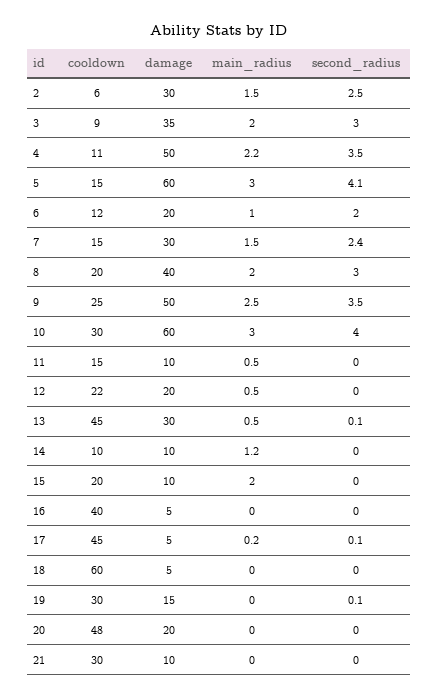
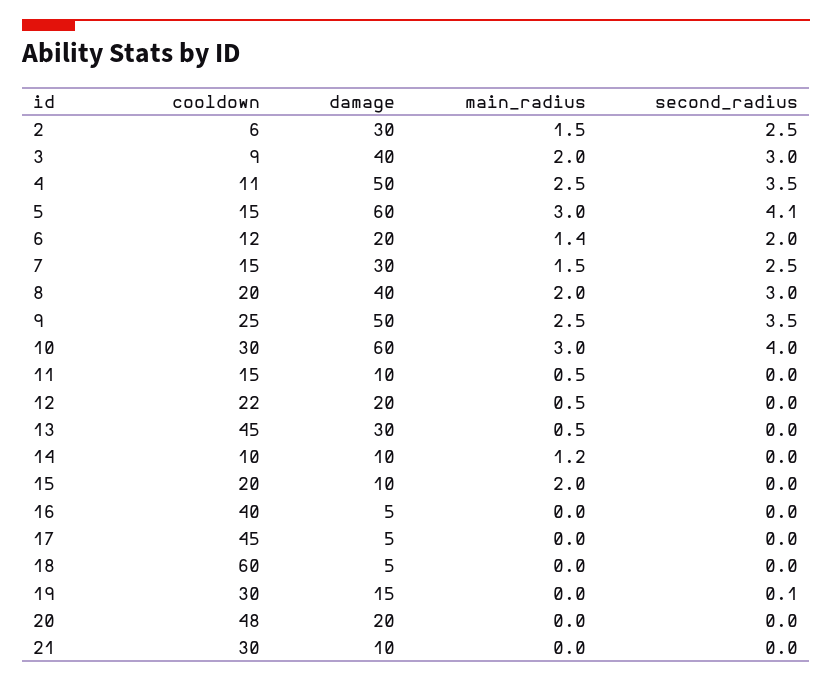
  {
    "cooldown": {
      "2": 6,
      "3": 9,
      "4": 11,
      "5": 15,
      "6": 12,
      "7": 15,
      "8": 20,
      "9": 25,
      "10": 30,
      "11": 15,
      "12": 22,
      "13": 45,
      "14": 10,
      "15": 20,
      "16": 40,
      "17": 45,
      "18": 60,
      "19": 30,
      "20": 48,
      "21": 30
    },
    "damage": {
      "2": 30,
-     "3": 35,
+     "3": 40,
      "4": 50,
      "5": 60,
      "6": 20,
      "7": 30,
      "8": 40,
      "9": 50,
      "10": 60,
      "11": 10,
      "12": 20,
      "13": 30,
      "14": 10,
      "15": 10,
      "16": 5,
      "17": 5,
      "18": 5,
      "19": 15,
      "20": 20,
      "21": 10
    },
    "main_radius": {
      "2": 1.5,
      "3": 2,
-     "4": 2.2,
+     "4": 2.5,
      "5": 3,
-     "6": 1,
+     "6": 1.4,
      "7": 1.5,
      "8": 2,
      "9": 2.5,
      "10": 3,
      "11": 0.5,
      "12": 0.5,
      "13": 0.5,
      "14": 1.2,
      "15": 2,
      "16": 0,
-     "17": 0.2,
+     "17": 0,
      "18": 0,
      "19": 0,
      "20": 0,
      "21": 0
    },
    "second_radius": {
      "2": 2.5,
      "3": 3,
      "4": 3.5,
      "5": 4.1,
      "6": 2,
-     "7": 2.4,
+     "7": 2.5,
      "8": 3,
      "9": 3.5,
      "10": 4,
      "11": 0,
      "12": 0,
-     "13": 0.1,
+     "13": 0,
      "14": 0,
      "15": 0,
      "16": 0,
-     "17": 0.1,
+     "17": 0,
      "18": 0,
      "19": 0.1,
      "20": 0,
      "21": 0
    }
  }

